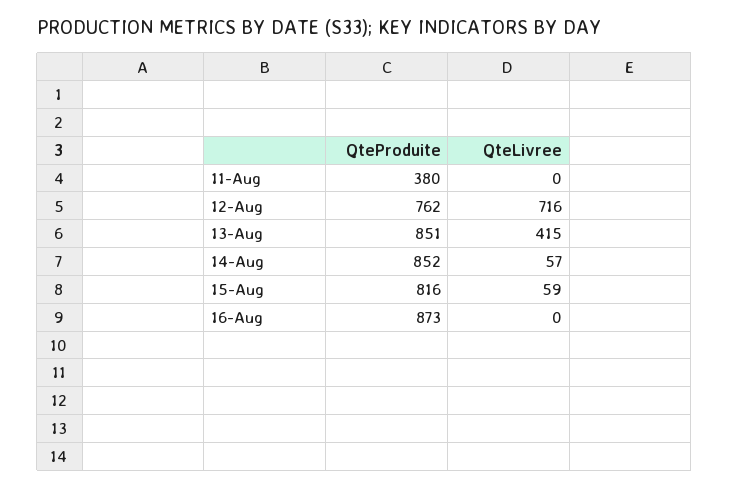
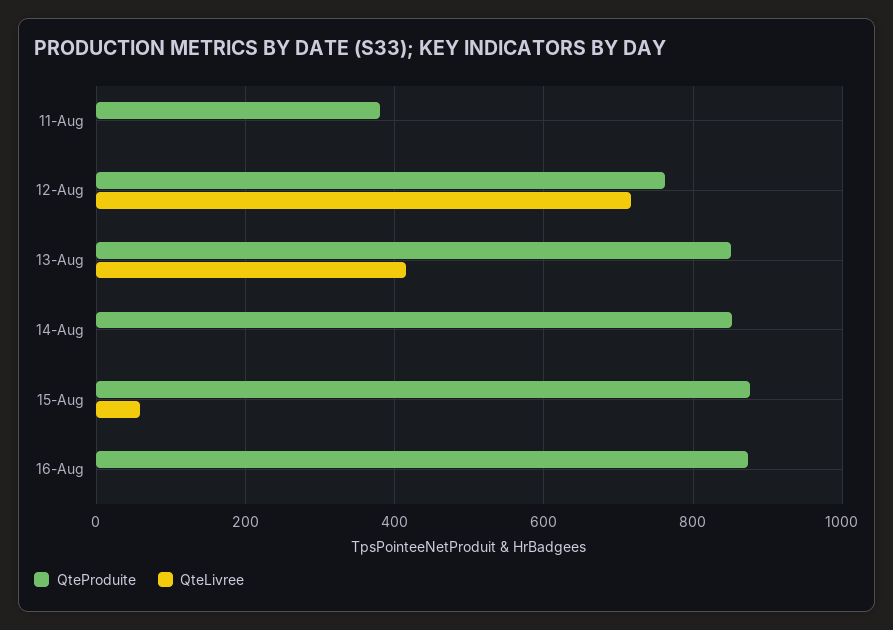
  {
    "QteProduite": {
      "11-Aug": 380,
      "12-Aug": 762,
      "13-Aug": 851,
      "14-Aug": 852,
-     "15-Aug": 816,
+     "15-Aug": 880,
      "16-Aug": 873
    },
    "QteLivree": {
      "11-Aug": 0,
      "12-Aug": 716,
      "13-Aug": 415,
-     "14-Aug": 57,
+     "14-Aug": 0,
      "15-Aug": 59,
      "16-Aug": 0
    }
  }

